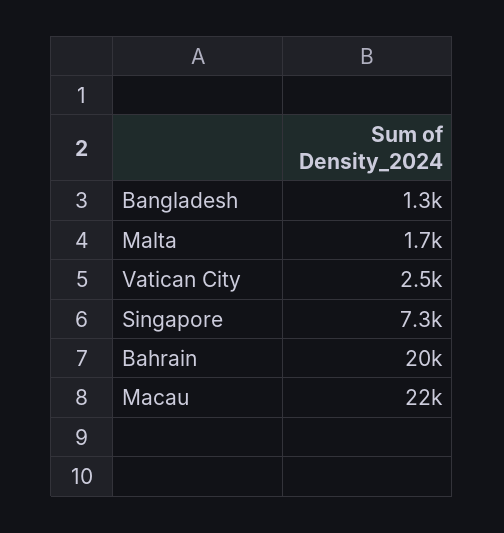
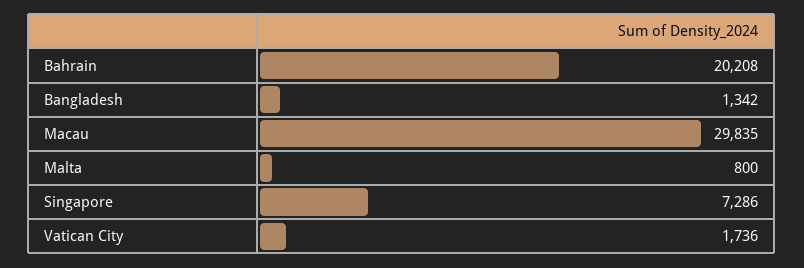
  {
    "Bangladesh": 1342,
-   "Malta": 1700,
+   "Malta": 800,
-   "Vatican City": 2500,
+   "Vatican City": 1736,
    "Singapore": 7286,
    "Bahrain": 20208,
-   "Macau": 22000
+   "Macau": 29835
  }

